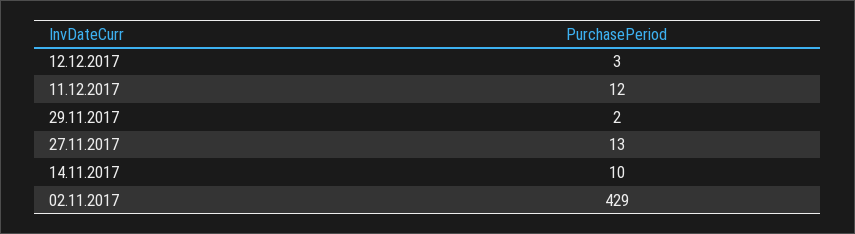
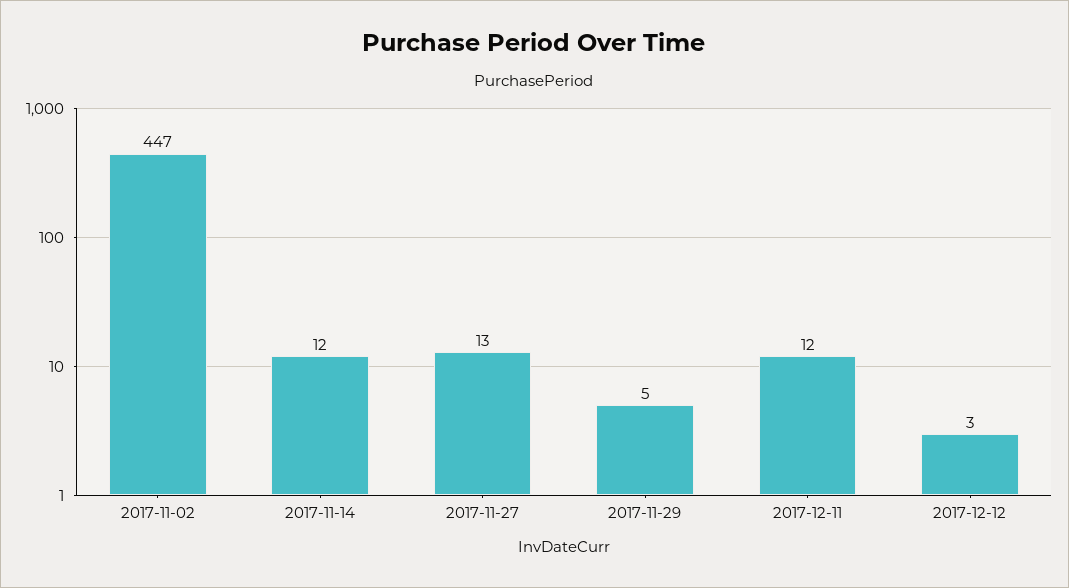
  {
    "12.12.2017": 3,
    "11.12.2017": 12,
-   "29.11.2017": 2,
+   "29.11.2017": 5,
    "27.11.2017": 13,
-   "14.11.2017": 10,
+   "14.11.2017": 12,
-   "02.11.2017": 429
+   "02.11.2017": 447
  }

